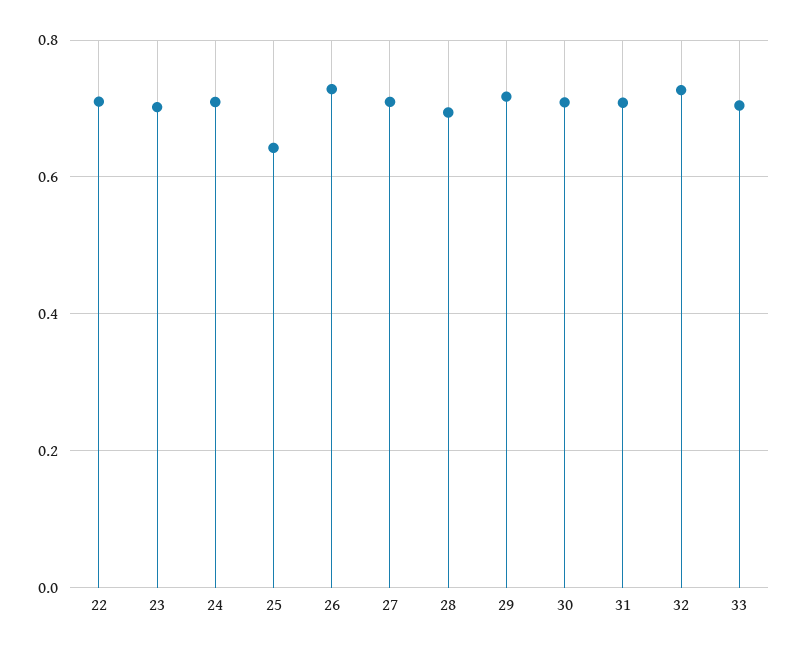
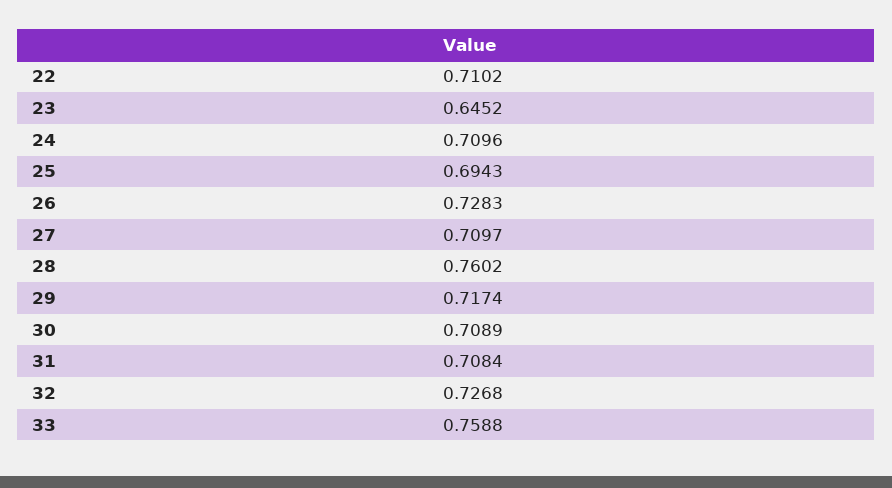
  {
    "22": 0.7102,
-   "23": 0.7,
+   "23": 0.6452,
    "24": 0.7096,
-   "25": 0.64,
+   "25": 0.6943,
    "26": 0.7283,
    "27": 0.7097,
-   "28": 0.7,
+   "28": 0.7602,
    "29": 0.7174,
    "30": 0.7089,
    "31": 0.7084,
    "32": 0.7268,
-   "33": 0.7
+   "33": 0.7588
  }

